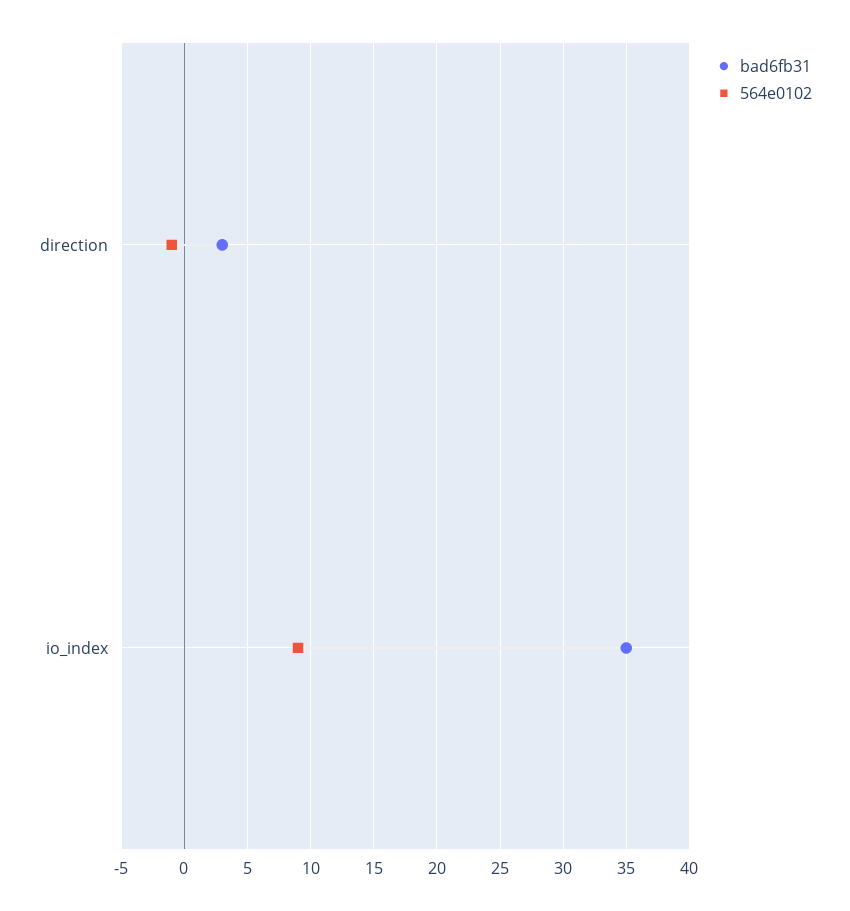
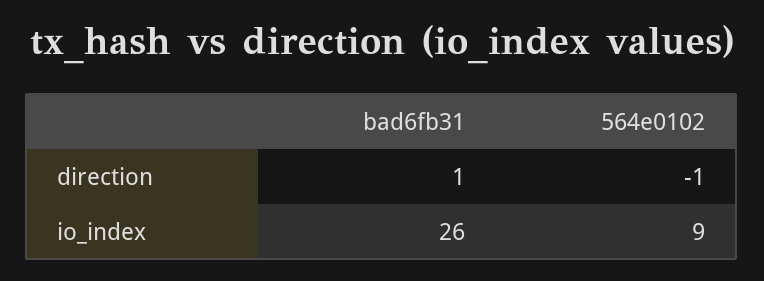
  {
    "bad6fb31": {
-     "direction": 3,
+     "direction": 1,
-     "io_index": 35
+     "io_index": 26
    },
    "564e0102": {
      "direction": -1,
      "io_index": 9
    }
  }

